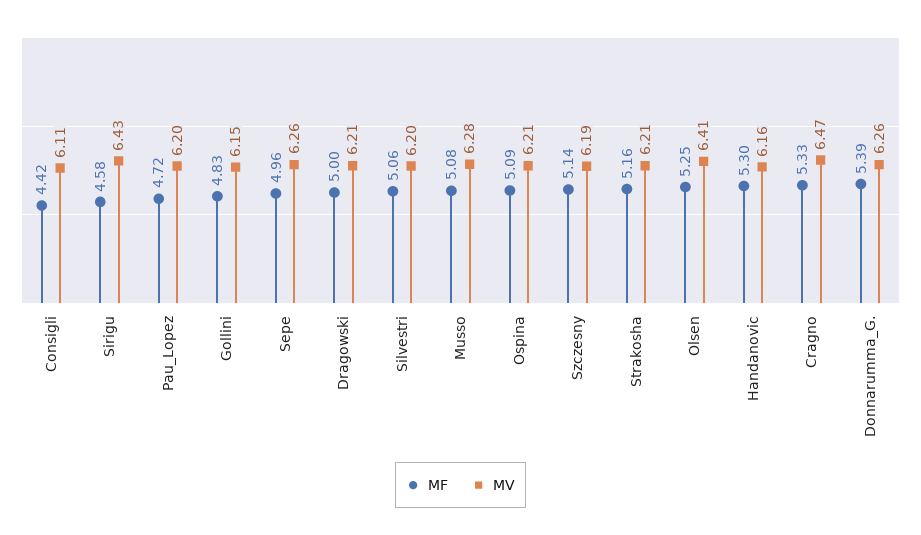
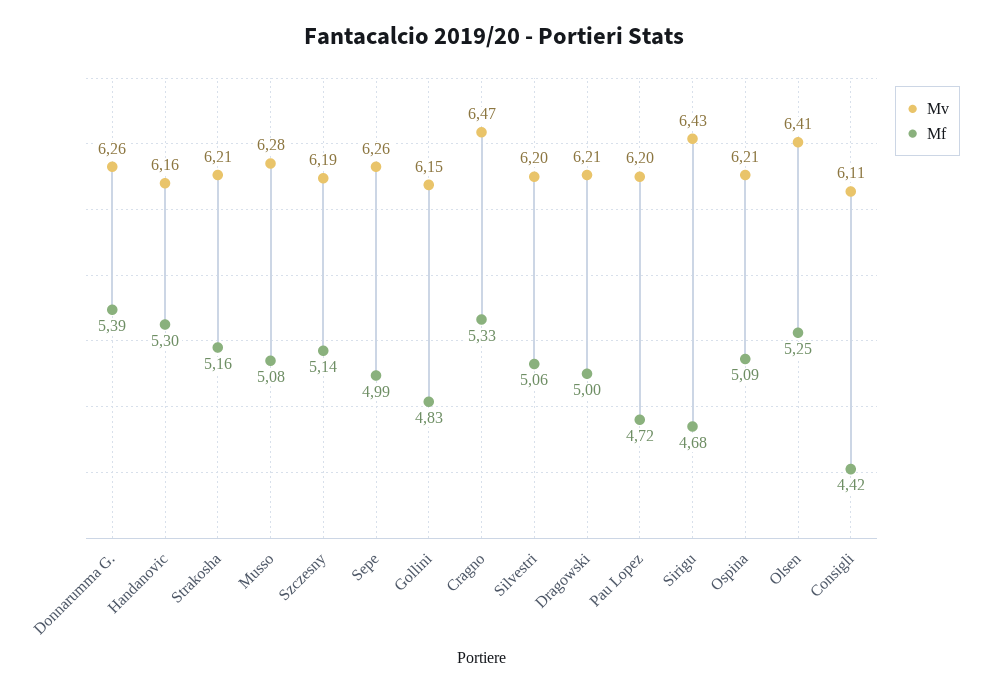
  {
    "MF": {
      "Consigli": 4.42,
-     "Sirigu": 4.58,
+     "Sirigu": 4.68,
      "Pau_Lopez": 4.72,
      "Gollini": 4.83,
-     "Sepe": 4.96,
+     "Sepe": 4.99,
      "Dragowski": 5,
      "Silvestri": 5.06,
      "Musso": 5.08,
      "Ospina": 5.09,
      "Szczesny": 5.14,
      "Strakosha": 5.16,
      "Olsen": 5.25,
      "Handanovic": 5.3,
      "Cragno": 5.33,
      "Donnarumma_G.": 5.39
    },
    "MV": {
      "Consigli": 6.11,
      "Sirigu": 6.43,
      "Pau_Lopez": 6.2,
      "Gollini": 6.15,
      "Sepe": 6.26,
      "Dragowski": 6.21,
      "Silvestri": 6.2,
      "Musso": 6.28,
      "Ospina": 6.21,
      "Szczesny": 6.19,
      "Strakosha": 6.21,
      "Olsen": 6.41,
      "Handanovic": 6.16,
      "Cragno": 6.47,
      "Donnarumma_G.": 6.26
    }
  }

